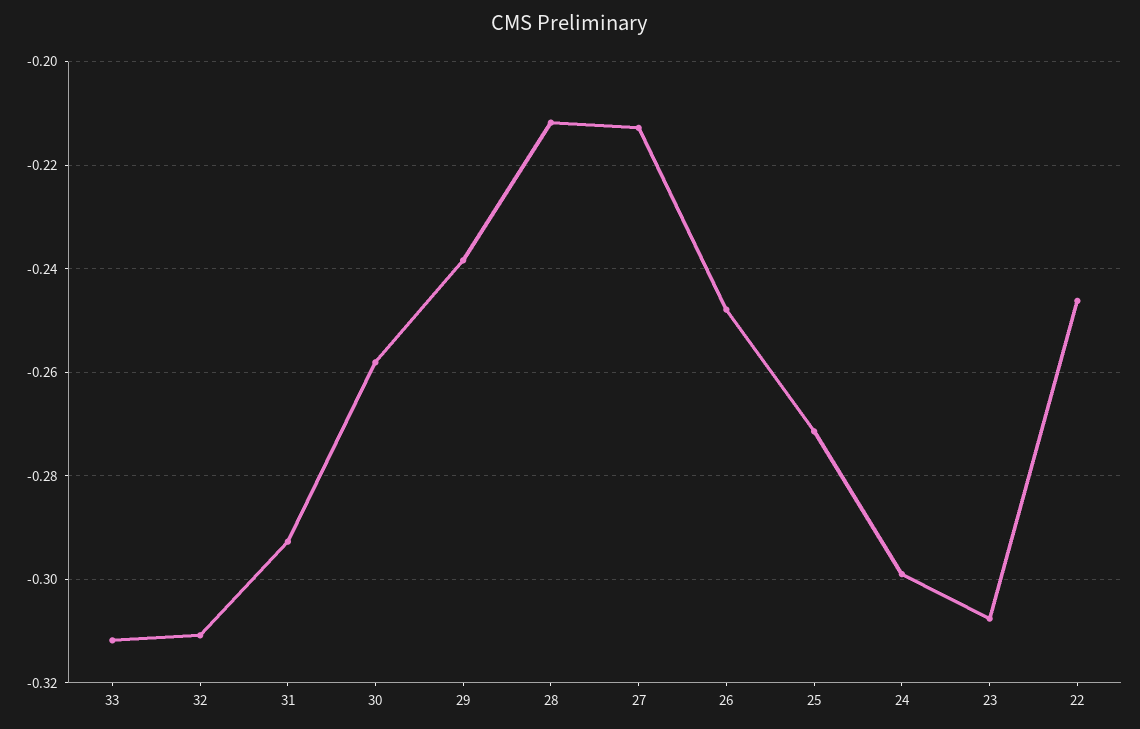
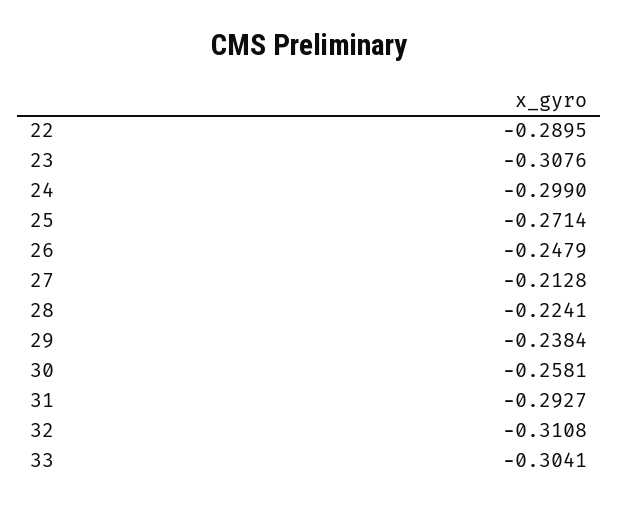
  {
-   "33": -0.312,
+   "33": -0.3041,
    "32": -0.3108,
    "31": -0.2927,
    "30": -0.2581,
    "29": -0.2384,
-   "28": -0.212,
+   "28": -0.2241,
    "27": -0.2128,
    "26": -0.2479,
    "25": -0.2714,
    "24": -0.299,
    "23": -0.3076,
-   "22": -0.246
+   "22": -0.2895
  }

